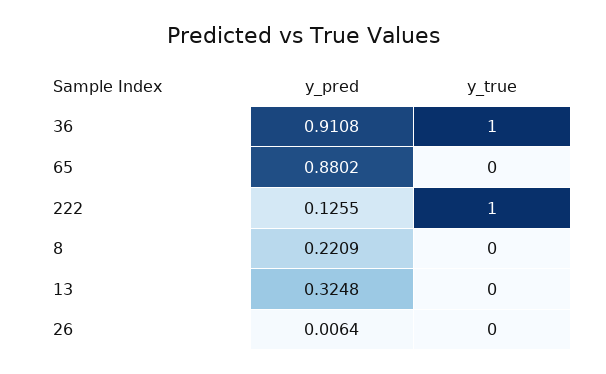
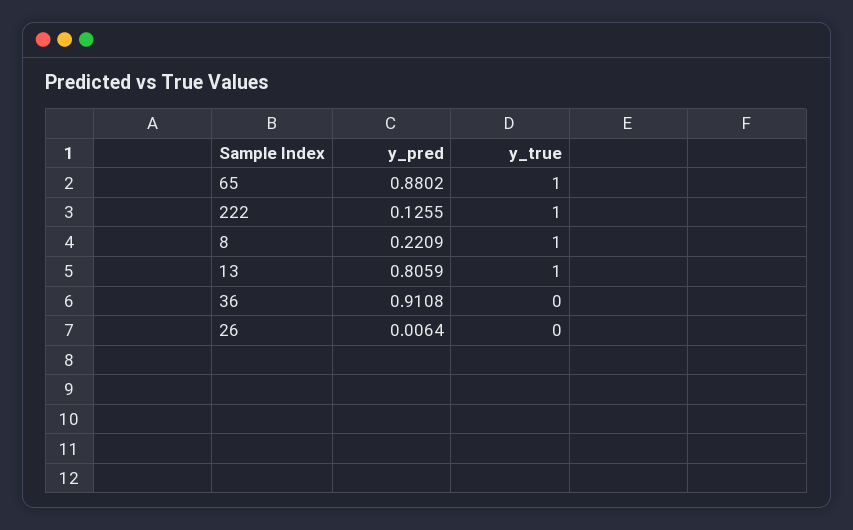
  {
    "y_pred": {
      "36": 0.9108,
      "65": 0.8802,
      "222": 0.1255,
      "8": 0.2209,
-     "13": 0.3248,
+     "13": 0.8059,
      "26": 0.0064
    },
    "y_true": {
-     "36": 1,
+     "36": 0,
-     "65": 0,
+     "65": 1,
      "222": 1,
-     "8": 0,
+     "8": 1,
-     "13": 0,
+     "13": 1,
      "26": 0
    }
  }

